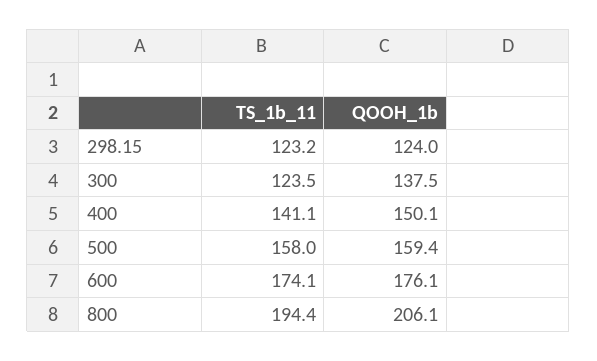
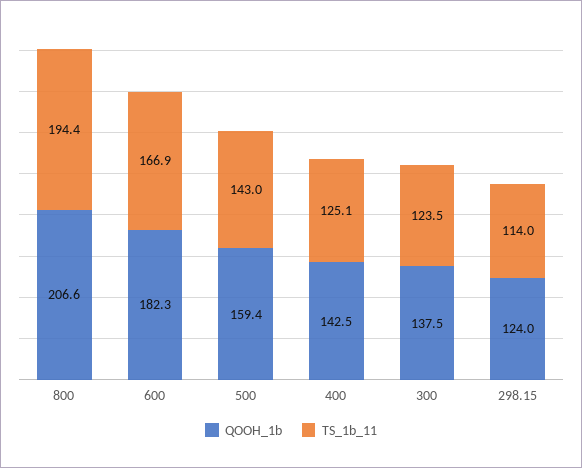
  {
    "TS_1b_11": {
-     "298.15": 123.2,
+     "298.15": 114,
      "300": 123.5,
-     "400": 141.1,
+     "400": 125.1,
-     "500": 158,
+     "500": 143,
-     "600": 174.1,
+     "600": 166.9,
      "800": 194.4
    },
    "QOOH_1b": {
      "298.15": 124,
      "300": 137.5,
-     "400": 150.1,
+     "400": 142.5,
      "500": 159.4,
-     "600": 176.1,
+     "600": 182.3,
-     "800": 206.1
+     "800": 206.6
    }
  }

